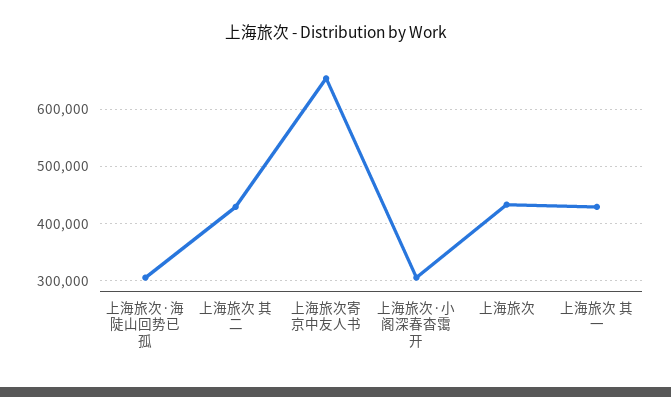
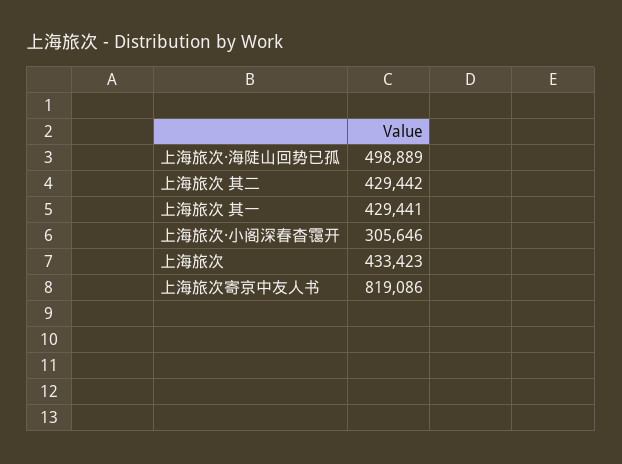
  {
-   "上海旅次·海陡山回势已孤": 300000,
+   "上海旅次·海陡山回势已孤": 498889,
    "上海旅次 其二": 429442,
-   "上海旅次寄京中友人书": 660000,
+   "上海旅次寄京中友人书": 819086,
    "上海旅次·小阁深春杳霭开": 305646,
    "上海旅次": 433423,
    "上海旅次 其一": 429441
  }

